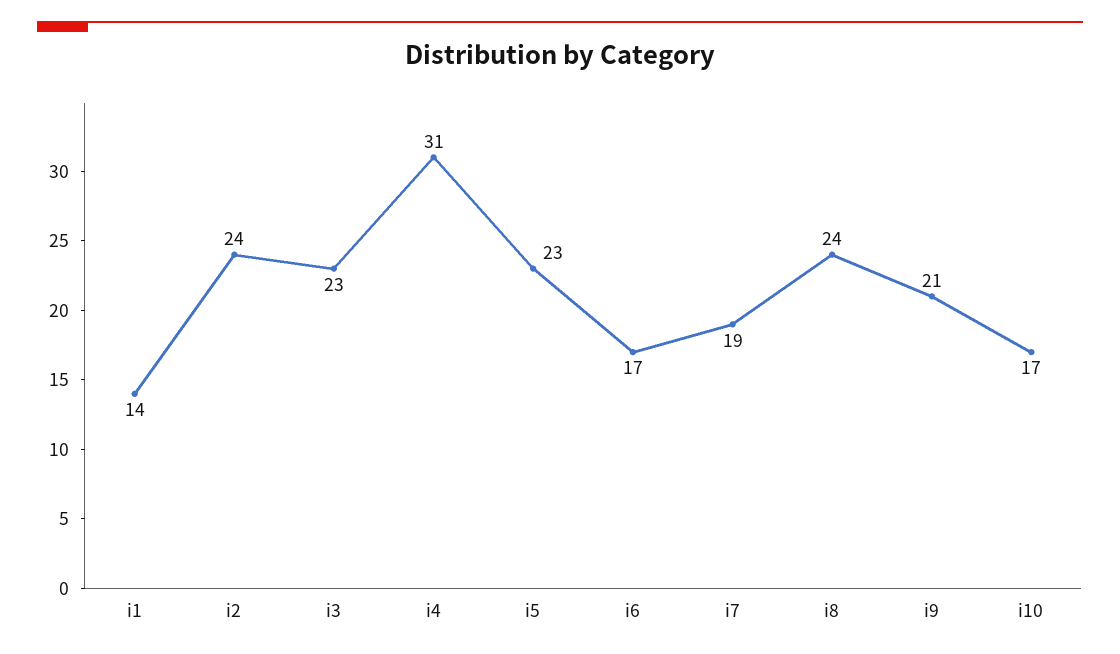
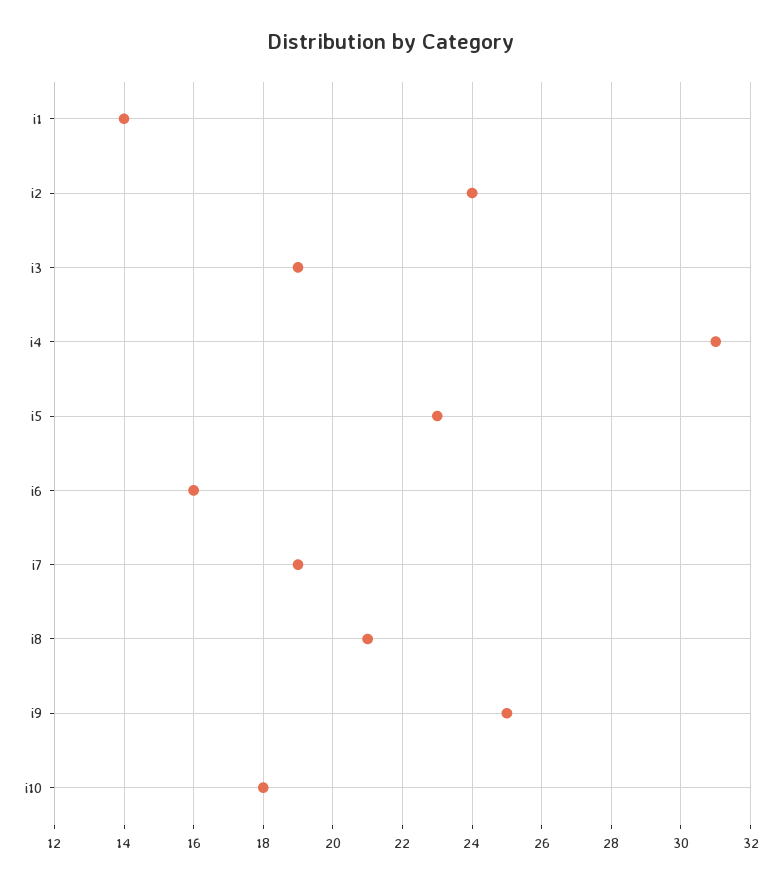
  {
    "i1": 14,
    "i2": 24,
-   "i3": 23,
+   "i3": 19,
    "i4": 31,
    "i5": 23,
-   "i6": 17,
+   "i6": 16,
    "i7": 19,
-   "i8": 24,
+   "i8": 21,
-   "i9": 21,
+   "i9": 25,
-   "i10": 17
+   "i10": 18
  }

